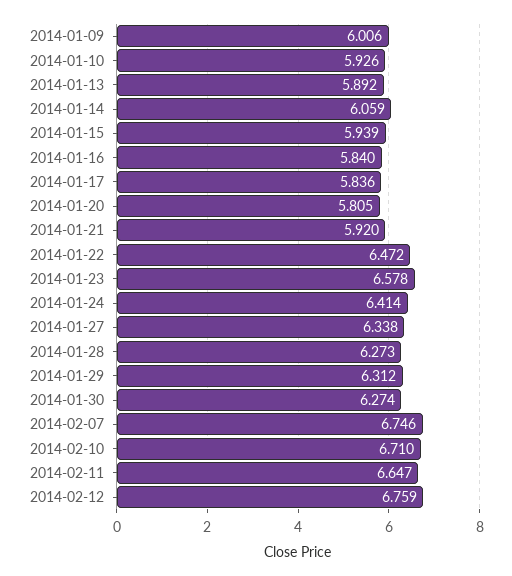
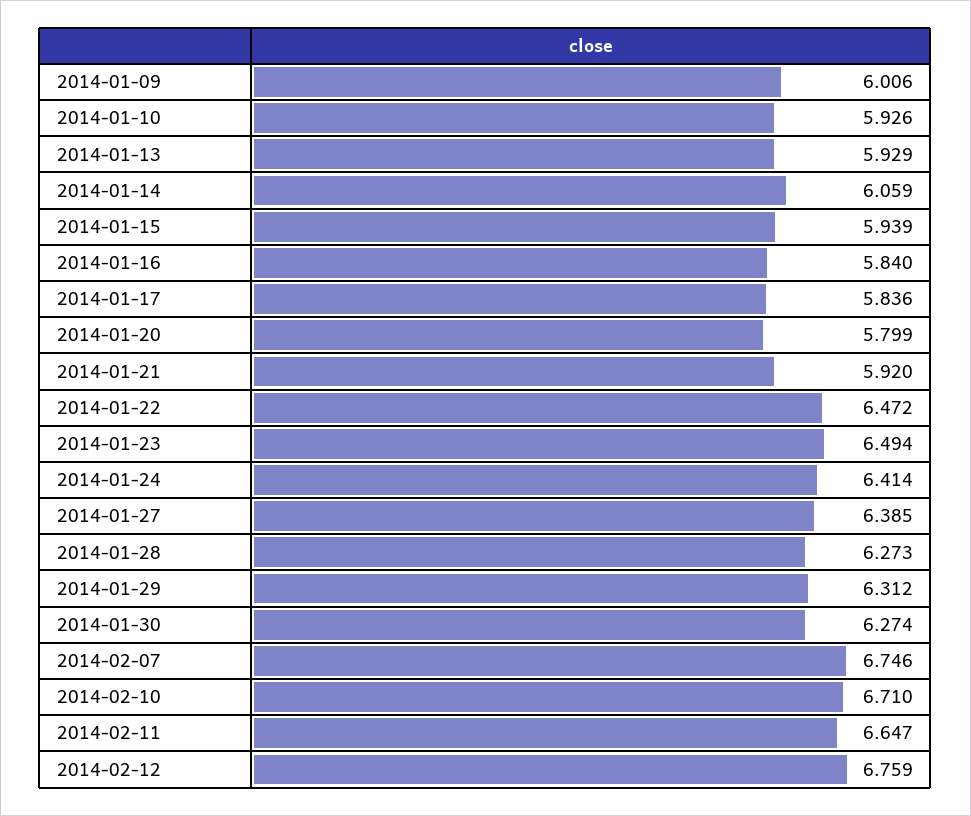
  {
    "2014-01-09": 6.006,
    "2014-01-10": 5.926,
-   "2014-01-13": 5.892,
+   "2014-01-13": 5.929,
    "2014-01-14": 6.059,
    "2014-01-15": 5.939,
    "2014-01-16": 5.84,
    "2014-01-17": 5.836,
-   "2014-01-20": 5.805,
+   "2014-01-20": 5.799,
    "2014-01-21": 5.92,
    "2014-01-22": 6.472,
-   "2014-01-23": 6.578,
+   "2014-01-23": 6.494,
    "2014-01-24": 6.414,
-   "2014-01-27": 6.338,
+   "2014-01-27": 6.385,
    "2014-01-28": 6.273,
    "2014-01-29": 6.312,
    "2014-01-30": 6.274,
    "2014-02-07": 6.746,
    "2014-02-10": 6.71,
    "2014-02-11": 6.647,
    "2014-02-12": 6.759
  }

